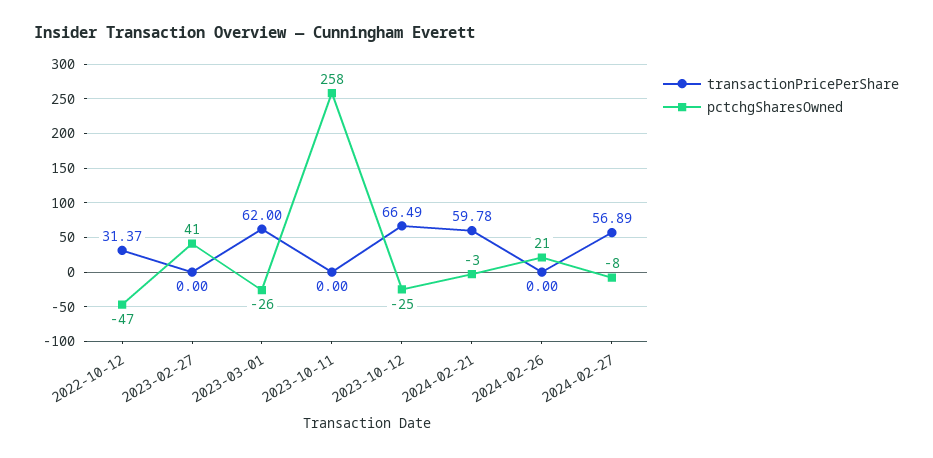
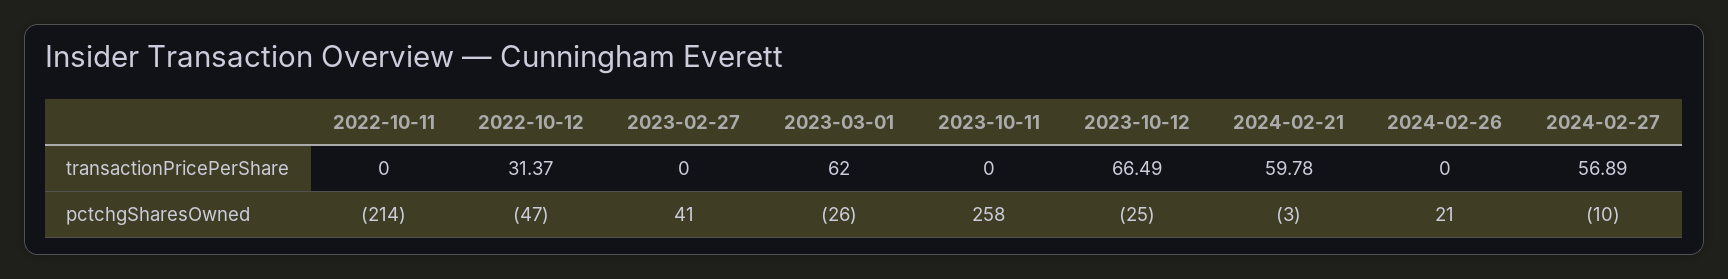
  {
    "transactionPricePerShare": {
      "2022-10-12": 31.37,
      "2023-02-27": 0,
      "2023-03-01": 62,
      "2023-10-11": 0,
      "2023-10-12": 66.49,
      "2024-02-21": 59.78,
      "2024-02-26": 0,
-     "2024-02-27": 56.89
+     "2024-02-27": 56.89,
+     "2022-10-11": 0
    },
    "pctchgSharesOwned": {
      "2022-10-12": -47,
      "2023-02-27": 41,
      "2023-03-01": -26,
      "2023-10-11": 258,
      "2023-10-12": -25,
      "2024-02-21": -3,
      "2024-02-26": 21,
-     "2024-02-27": -8
+     "2024-02-27": -10,
+     "2022-10-11": -214
    }
  }

